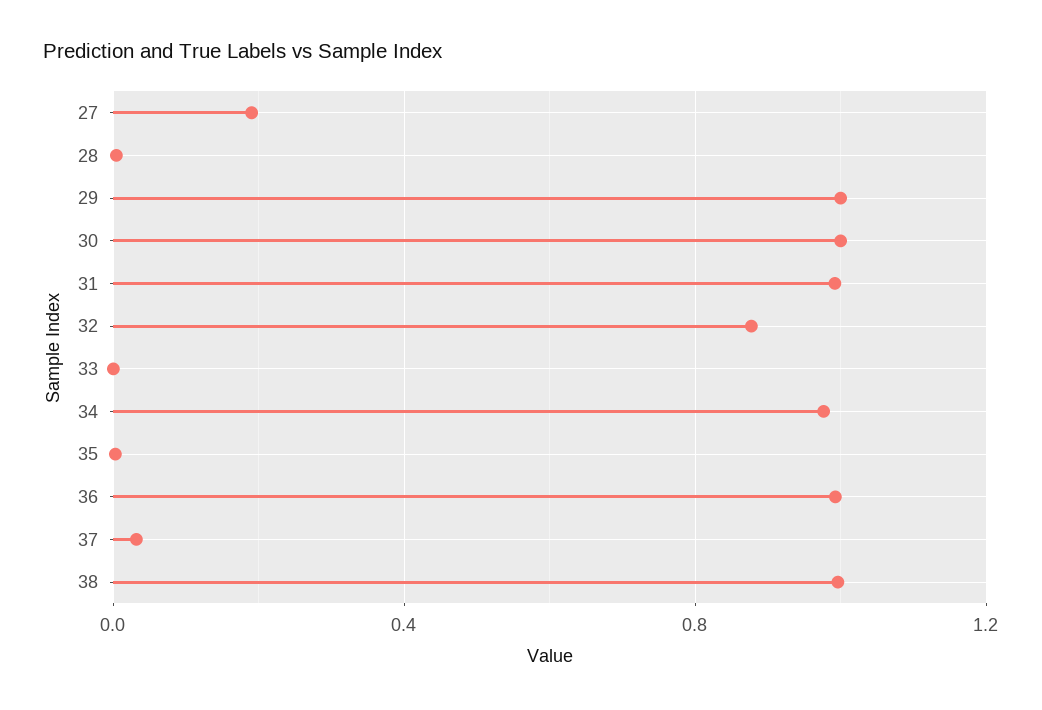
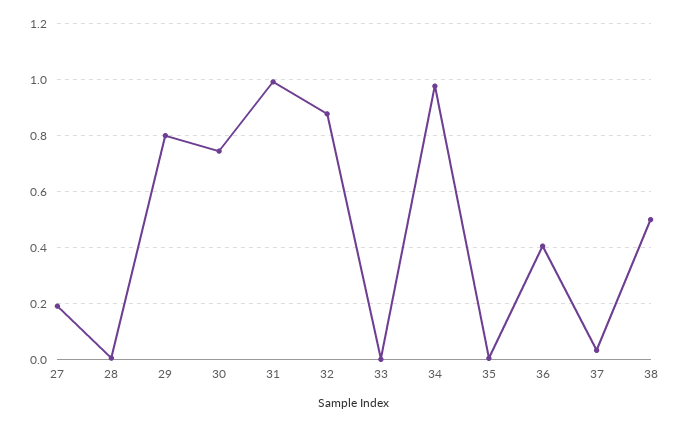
  {
    "27": 0.2,
    "28": 0,
-   "29": 1,
+   "29": 0.8,
-   "30": 1,
+   "30": 0.75,
    "31": 1,
    "32": 0.875,
    "33": 0,
    "34": 0.975,
    "35": 0,
-   "36": 1,
+   "36": 0.4,
    "37": 0.025,
-   "38": 1
+   "38": 0.5
  }

